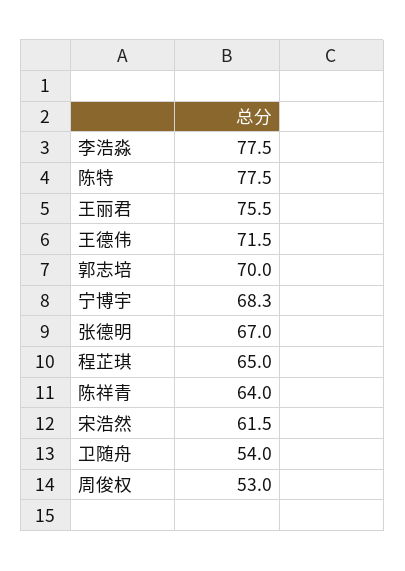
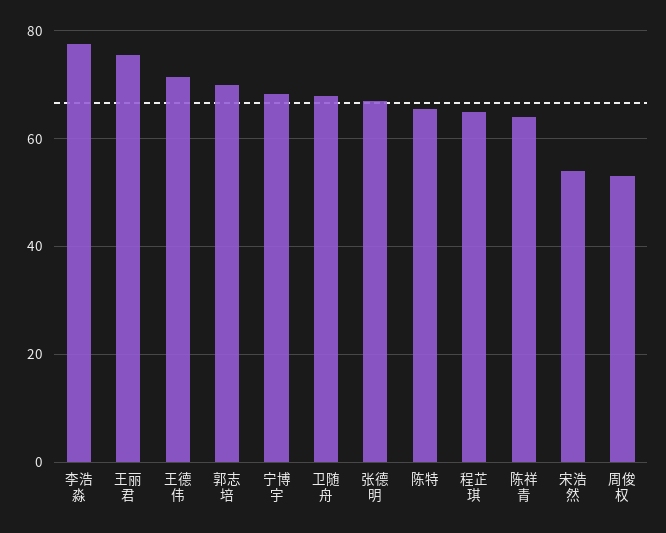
  {
    "李浩淼": 77.5,
-   "陈特": 77.5,
+   "陈特": 66,
    "王丽君": 75.5,
    "王德伟": 71.5,
    "郭志培": 70,
    "宁博宇": 68.3,
    "张德明": 67,
    "程芷琪": 65,
    "陈祥青": 64,
-   "宋浩然": 61.5,
+   "宋浩然": 54,
-   "卫随舟": 54,
+   "卫随舟": 68,
    "周俊权": 53
  }

